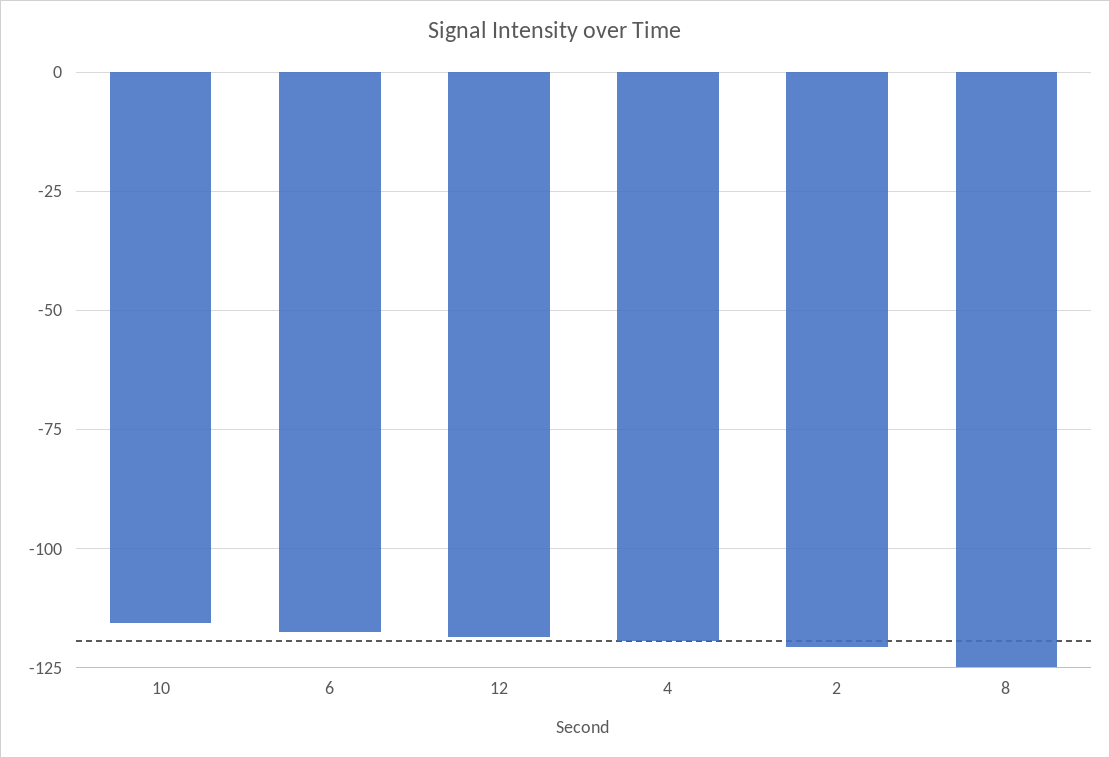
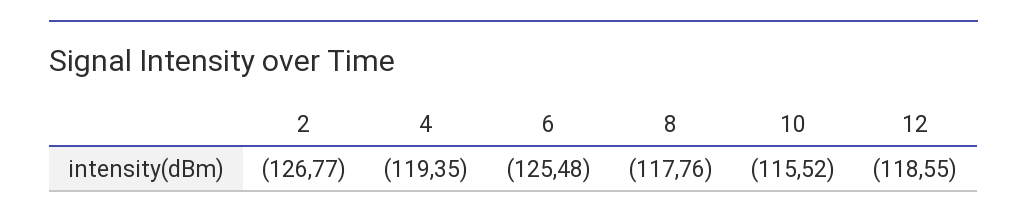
  {
    "10": -115.52,
-   "6": -117.5,
+   "6": -125.48,
    "12": -118.55,
    "4": -119.35,
-   "2": -120,
+   "2": -126.77,
-   "8": -125
+   "8": -117.76
  }

